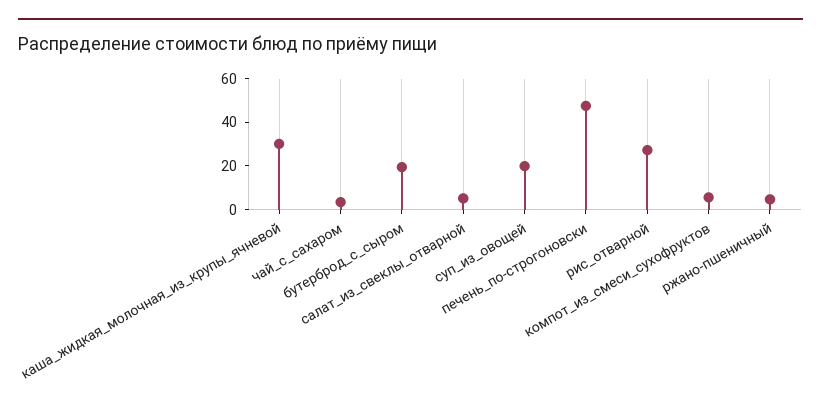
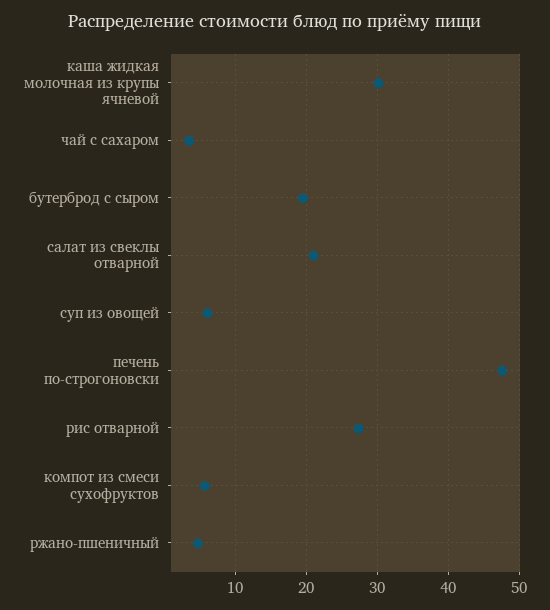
  {
    "каша_жидкая_молочная_из_крупы_ячневой": 30,
    "чай_с_сахаром": 3,
    "бутерброд_с_сыром": 19,
-   "салат_из_свеклы_отварной": 5,
+   "салат_из_свеклы_отварной": 21,
-   "суп_из_овощей": 20,
+   "суп_из_овощей": 6,
    "печень_по-строгоновски": 48,
    "рис_отварной": 27,
    "компот_из_смеси_сухофруктов": 6,
    "ржано-пшеничный": 5
  }

